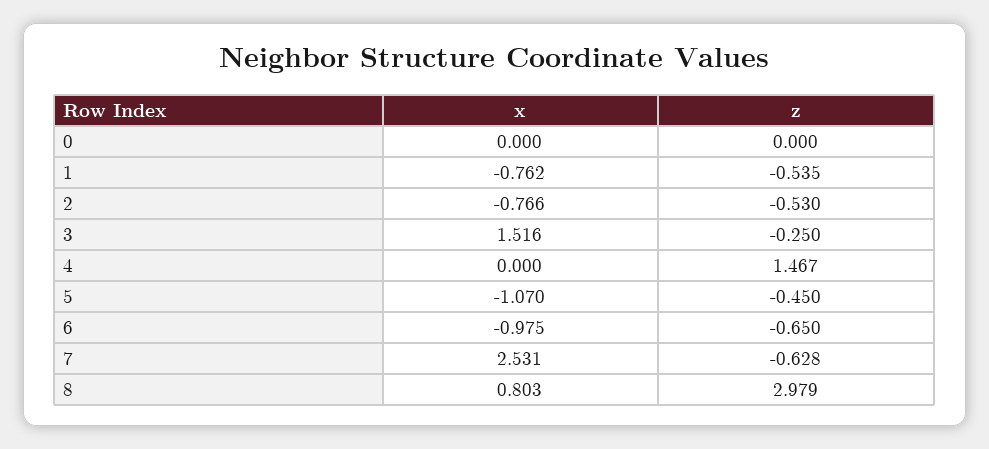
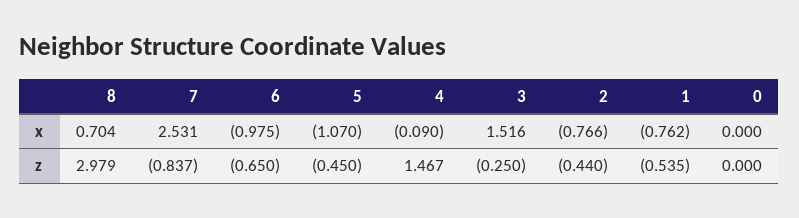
  {
    "x": {
      "0": 0,
      "1": -0.762,
      "2": -0.766,
      "3": 1.516,
-     "4": 0,
+     "4": -0.09,
      "5": -1.07,
      "6": -0.975,
      "7": 2.531,
-     "8": 0.803
+     "8": 0.704
    },
    "z": {
      "0": 0,
      "1": -0.535,
-     "2": -0.53,
+     "2": -0.44,
      "3": -0.25,
      "4": 1.467,
      "5": -0.45,
      "6": -0.65,
-     "7": -0.628,
+     "7": -0.837,
      "8": 2.979
    }
  }

